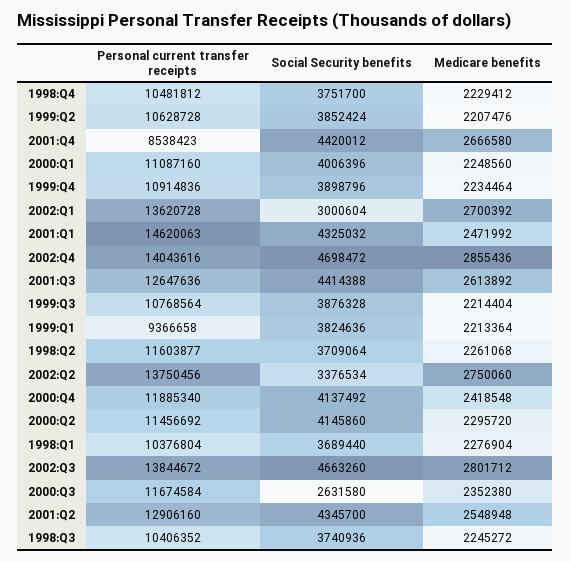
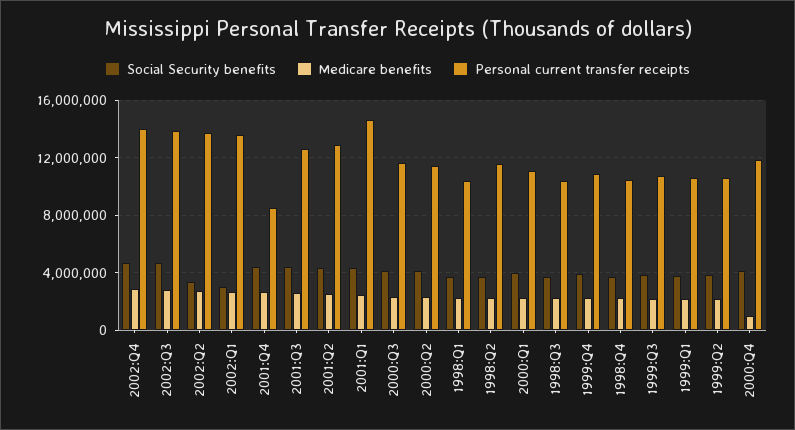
  {
    "Personal current transfer receipts": {
      "1998:Q4": 10481812,
      "1999:Q2": 10628728,
      "2001:Q4": 8538423,
      "2000:Q1": 11087160,
      "1999:Q4": 10914836,
      "2002:Q1": 13620728,
      "2001:Q1": 14620063,
      "2002:Q4": 14043616,
      "2001:Q3": 12647636,
      "1999:Q3": 10768564,
-     "1999:Q1": 9366658,
+     "1999:Q1": 10500000,
      "1998:Q2": 11603877,
      "2002:Q2": 13750456,
      "2000:Q4": 11885340,
      "2000:Q2": 11456692,
      "1998:Q1": 10376804,
      "2002:Q3": 13844672,
      "2000:Q3": 11674584,
      "2001:Q2": 12906160,
      "1998:Q3": 10406352
    },
    "Social Security benefits": {
      "1998:Q4": 3751700,
      "1999:Q2": 3852424,
      "2001:Q4": 4420012,
      "2000:Q1": 4006396,
      "1999:Q4": 3898796,
      "2002:Q1": 3000604,
      "2001:Q1": 4325032,
      "2002:Q4": 4698472,
      "2001:Q3": 4414388,
      "1999:Q3": 3876328,
      "1999:Q1": 3824636,
      "1998:Q2": 3709064,
      "2002:Q2": 3376534,
      "2000:Q4": 4137492,
      "2000:Q2": 4145860,
      "1998:Q1": 3689440,
      "2002:Q3": 4663260,
-     "2000:Q3": 2631580,
+     "2000:Q3": 4000000,
      "2001:Q2": 4345700,
      "1998:Q3": 3740936
    },
    "Medicare benefits": {
      "1998:Q4": 2229412,
      "1999:Q2": 2207476,
      "2001:Q4": 2666580,
      "2000:Q1": 2248560,
      "1999:Q4": 2234464,
      "2002:Q1": 2700392,
      "2001:Q1": 2471992,
      "2002:Q4": 2855436,
      "2001:Q3": 2613892,
      "1999:Q3": 2214404,
      "1999:Q1": 2213364,
      "1998:Q2": 2261068,
      "2002:Q2": 2750060,
-     "2000:Q4": 2418548,
+     "2000:Q4": 1000000,
      "2000:Q2": 2295720,
      "1998:Q1": 2276904,
      "2002:Q3": 2801712,
      "2000:Q3": 2352380,
      "2001:Q2": 2548948,
      "1998:Q3": 2245272
    }
  }

